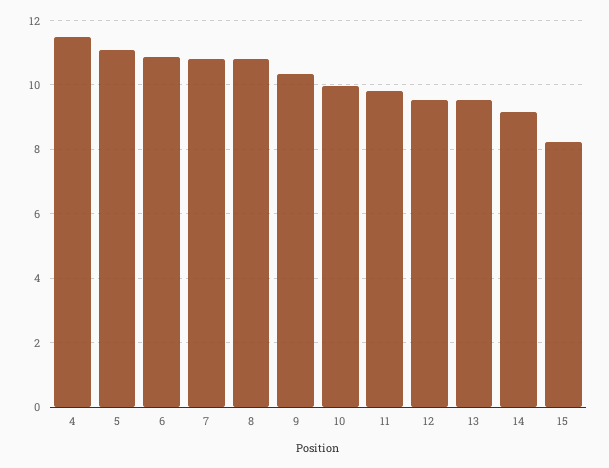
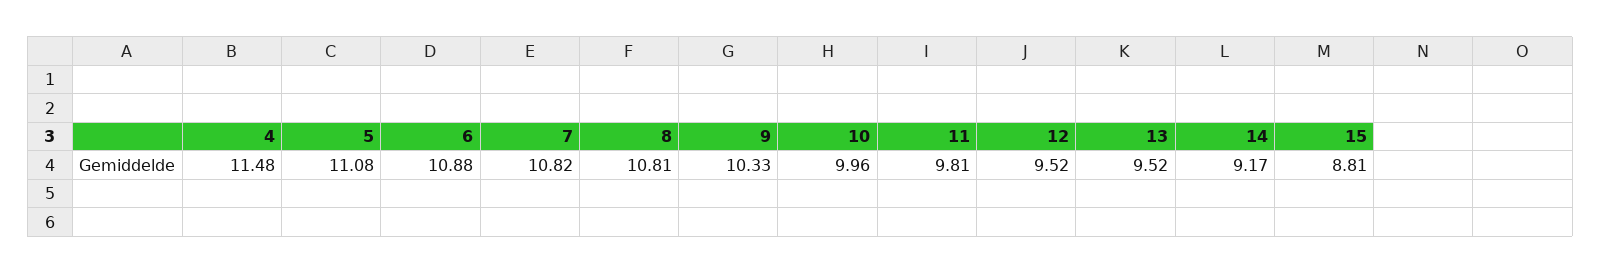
  {
    "4": 11.48,
    "5": 11.08,
    "6": 10.88,
    "7": 10.82,
    "8": 10.81,
    "9": 10.33,
    "10": 9.96,
    "11": 9.81,
    "12": 9.52,
    "13": 9.52,
    "14": 9.17,
-   "15": 8.2
+   "15": 8.81
  }

